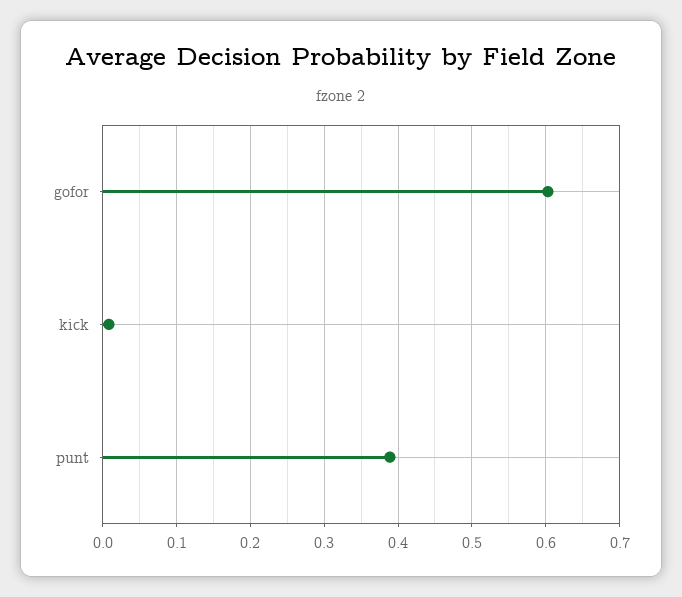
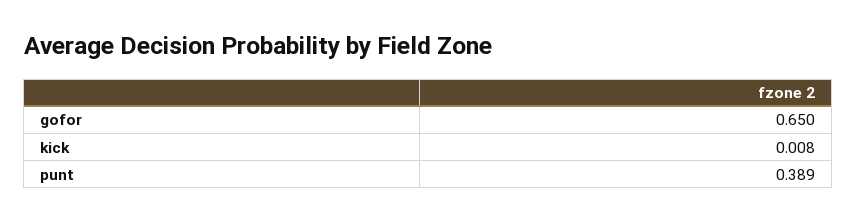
  {
-   "gofor": 0.6,
+   "gofor": 0.65,
    "kick": 0.008,
    "punt": 0.389
  }

